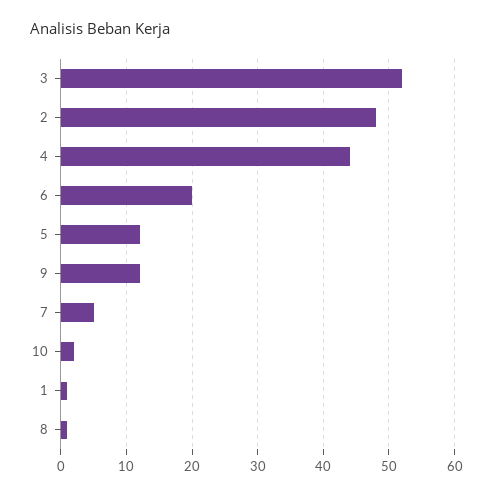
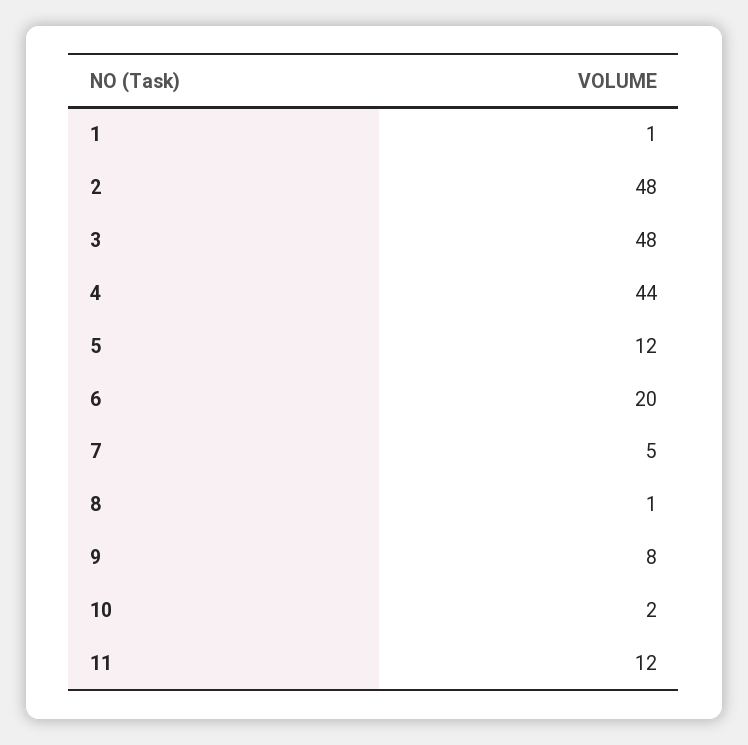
  {
-   "3": 52,
+   "3": 48,
    "2": 48,
    "4": 44,
    "6": 20,
    "5": 12,
-   "9": 12,
+   "9": 8,
    "7": 5,
    "10": 2,
    "1": 1,
-   "8": 1
+   "8": 1,
+   "11": 12
  }

